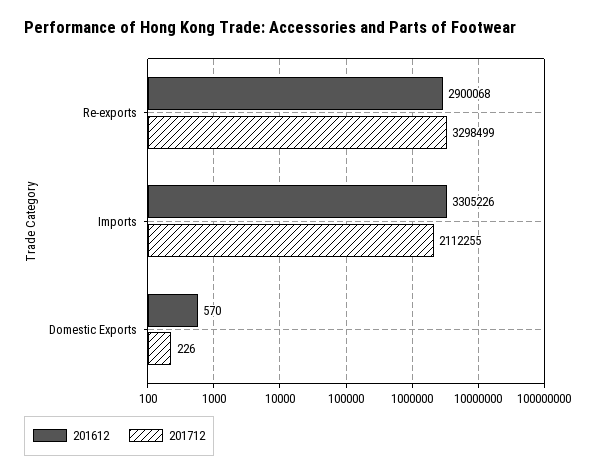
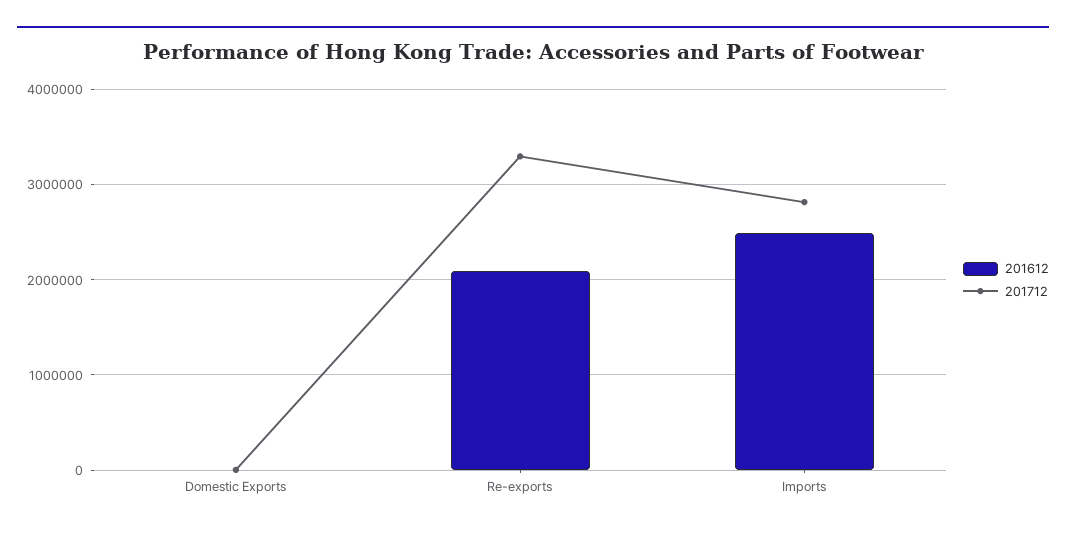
  {
    "201612": {
-     "Re-exports": 2900068,
+     "Re-exports": 2100000,
-     "Imports": 3305226,
+     "Imports": 2500000,
      "Domestic Exports": 570
    },
    "201712": {
      "Re-exports": 3298499,
-     "Imports": 2112255,
+     "Imports": 2800000,
      "Domestic Exports": 226
    }
  }

